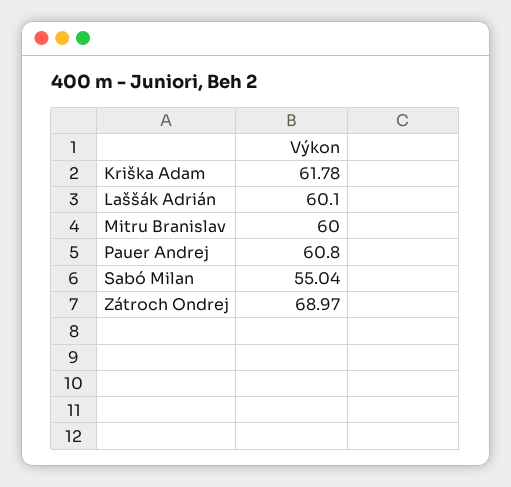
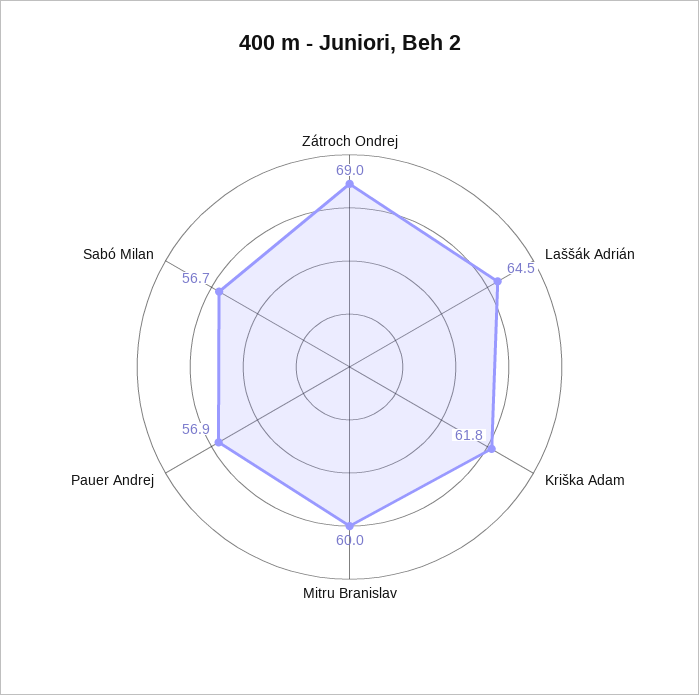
  {
    "Kriška Adam": 61.78,
-   "Laššák Adrián": 60.1,
+   "Laššák Adrián": 64.5,
    "Mitru Branislav": 60,
-   "Pauer Andrej": 60.8,
+   "Pauer Andrej": 56.9,
-   "Sabó Milan": 55.04,
+   "Sabó Milan": 56.7,
    "Zátroch Ondrej": 68.97
  }

